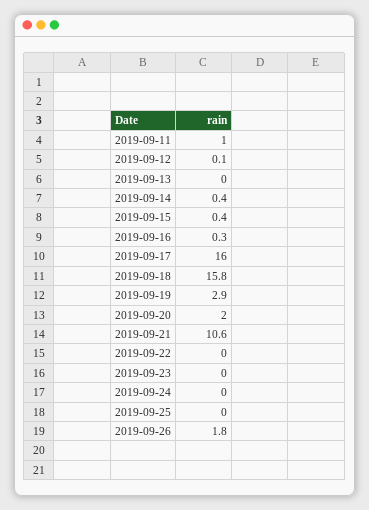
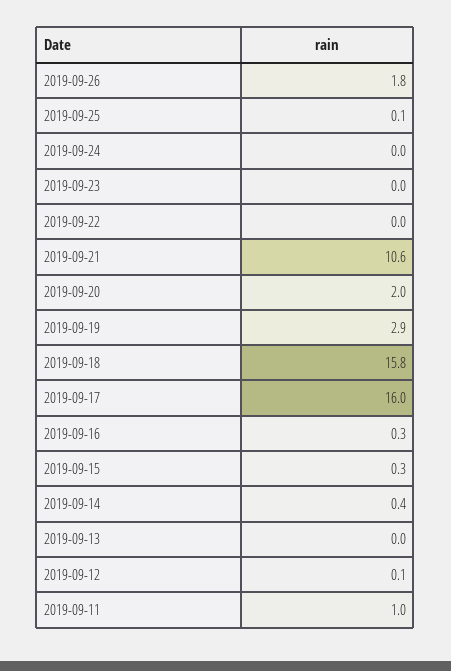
  {
    "2019-09-11": 1,
    "2019-09-12": 0.1,
    "2019-09-13": 0,
    "2019-09-14": 0.4,
-   "2019-09-15": 0.4,
+   "2019-09-15": 0.3,
    "2019-09-16": 0.3,
    "2019-09-17": 16,
    "2019-09-18": 15.8,
    "2019-09-19": 2.9,
    "2019-09-20": 2,
    "2019-09-21": 10.6,
    "2019-09-22": 0,
    "2019-09-23": 0,
    "2019-09-24": 0,
-   "2019-09-25": 0,
+   "2019-09-25": 0.1,
    "2019-09-26": 1.8
  }

